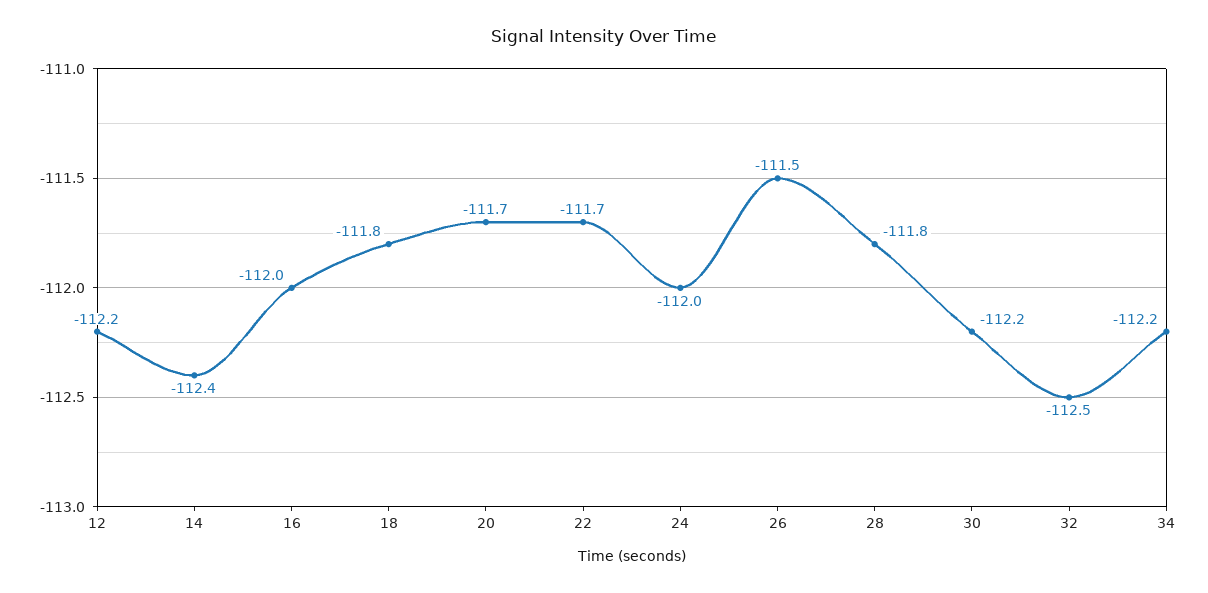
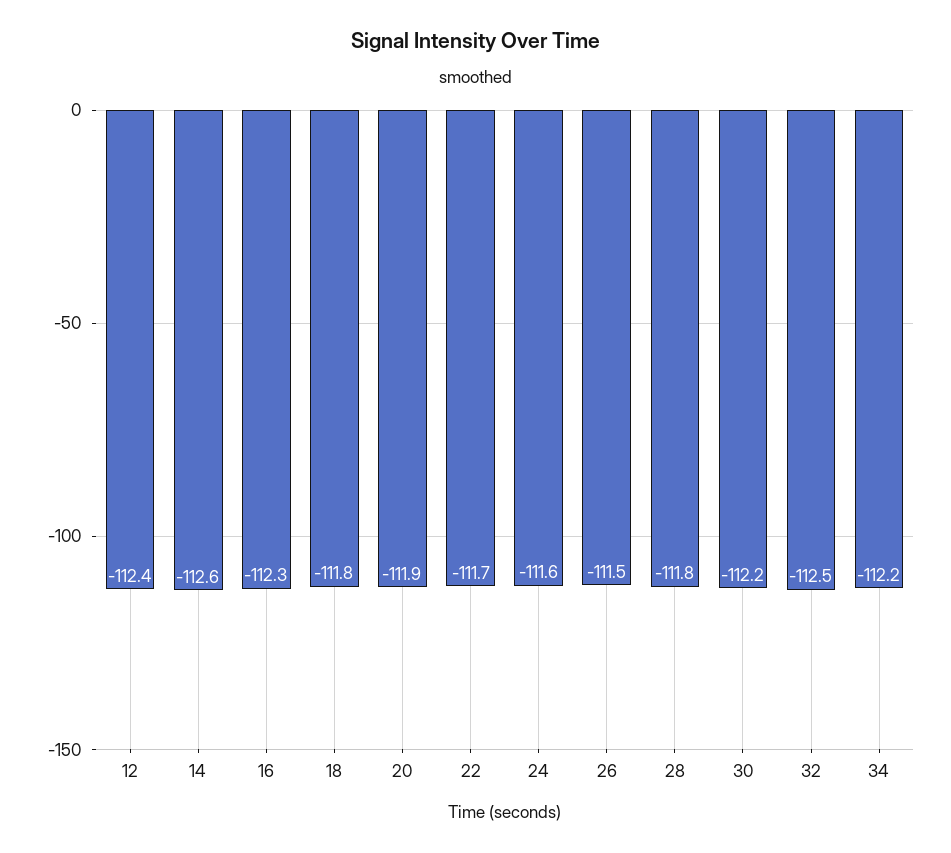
  {
-   "12": -112.2,
+   "12": -112.4,
-   "14": -112.4,
+   "14": -112.6,
-   "16": -112,
+   "16": -112.3,
    "18": -111.8,
-   "20": -111.7,
+   "20": -111.9,
    "22": -111.7,
-   "24": -112,
+   "24": -111.6,
    "26": -111.5,
    "28": -111.8,
    "30": -112.2,
    "32": -112.5,
    "34": -112.2
  }

